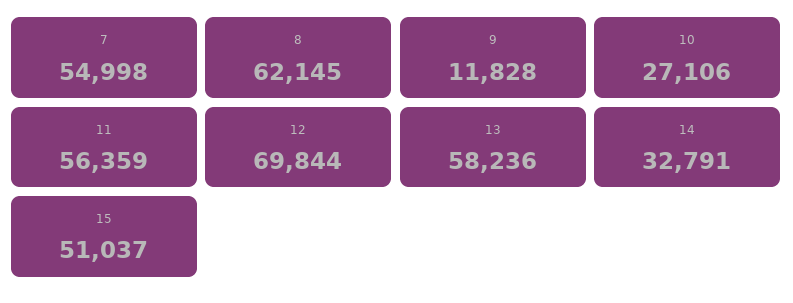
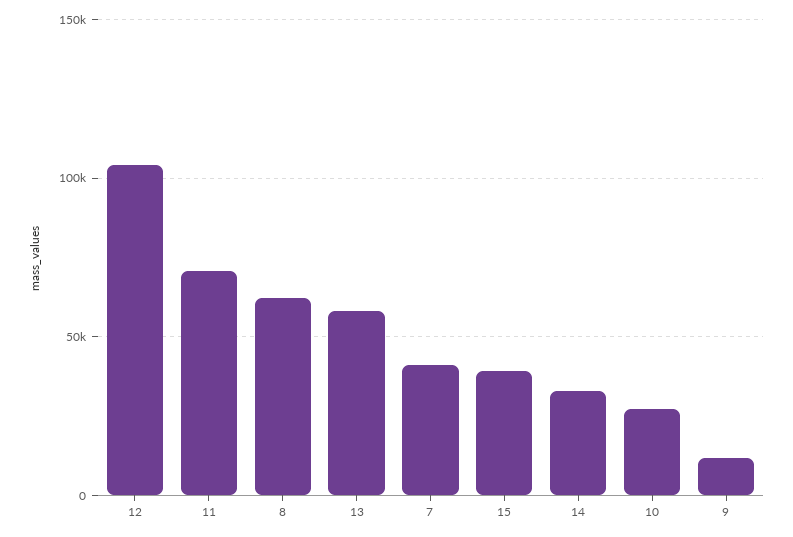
  {
-   "7": 54998,
+   "7": 40000,
    "8": 62145,
    "9": 11828,
    "10": 27106,
-   "11": 56359,
+   "11": 70000,
-   "12": 69844,
+   "12": 105000,
    "13": 58236,
    "14": 32791,
-   "15": 51037
+   "15": 40000
  }

